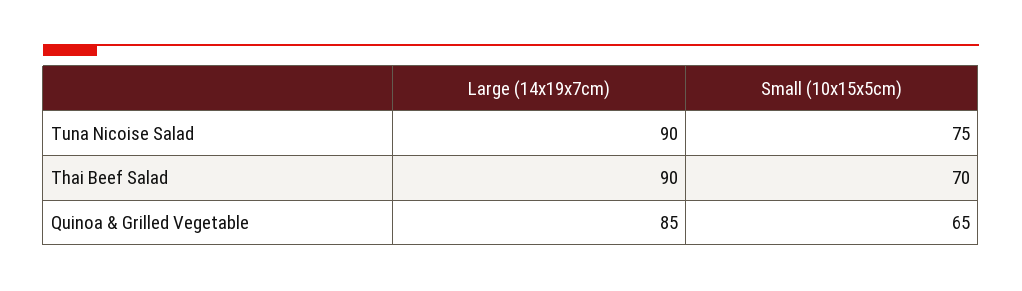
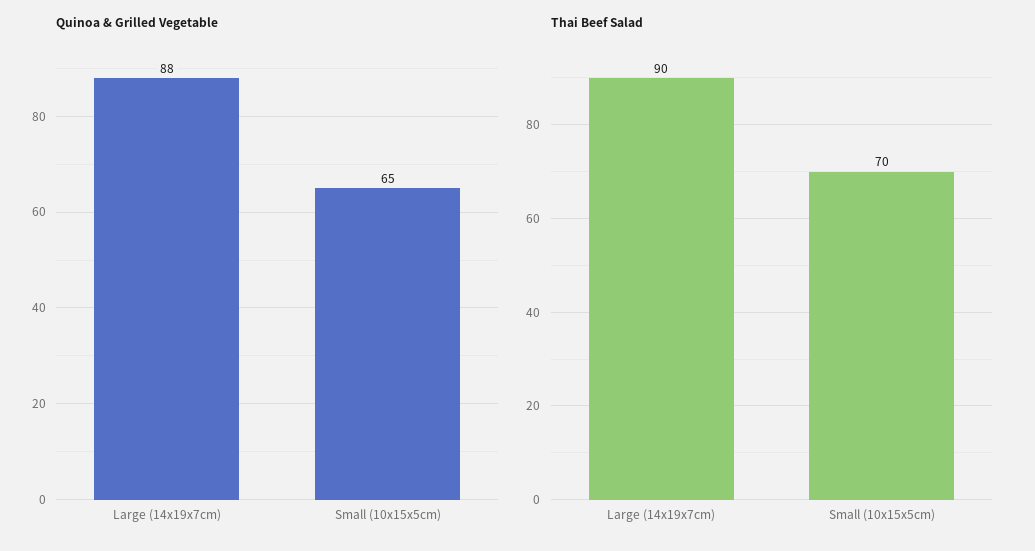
  {
-   "Tuna Nicoise Salad": {
-     "Large (14x19x7cm)": 90,
-     "Small (10x15x5cm)": 75
-   },
    "Thai Beef Salad": {
      "Large (14x19x7cm)": 90,
      "Small (10x15x5cm)": 70
    },
    "Quinoa & Grilled Vegetable": {
-     "Large (14x19x7cm)": 85,
+     "Large (14x19x7cm)": 88,
      "Small (10x15x5cm)": 65
    }
  }

